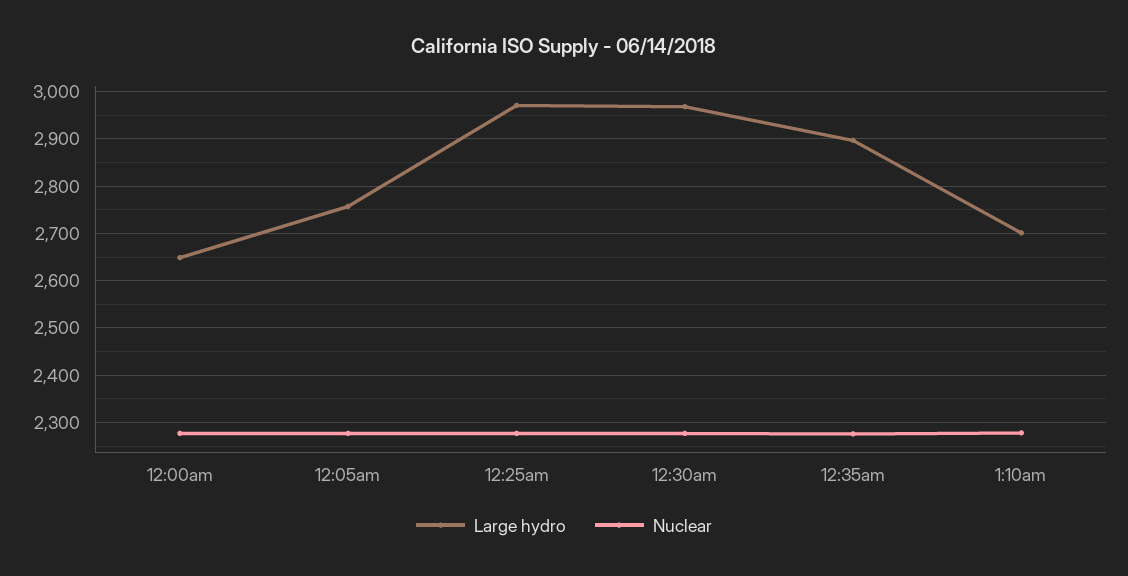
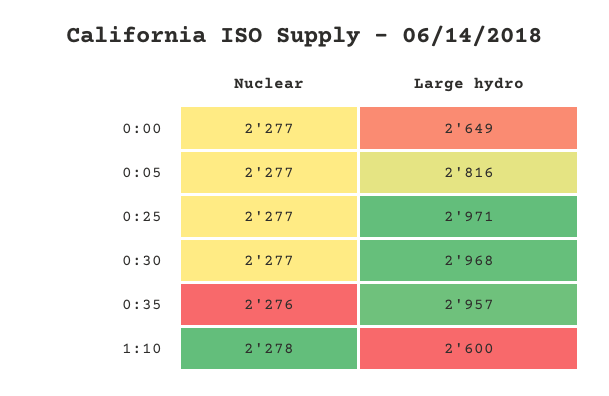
  {
    "Large hydro": {
      "12:00am": 2649,
-     "12:05am": 2760,
+     "12:05am": 2816,
      "12:25am": 2971,
      "12:30am": 2968,
-     "12:35am": 2900,
+     "12:35am": 2957,
-     "1:10am": 2700
+     "1:10am": 2600
    },
    "Nuclear": {
      "12:00am": 2277,
      "12:05am": 2277,
      "12:25am": 2277,
      "12:30am": 2277,
      "12:35am": 2276,
      "1:10am": 2278
    }
  }

